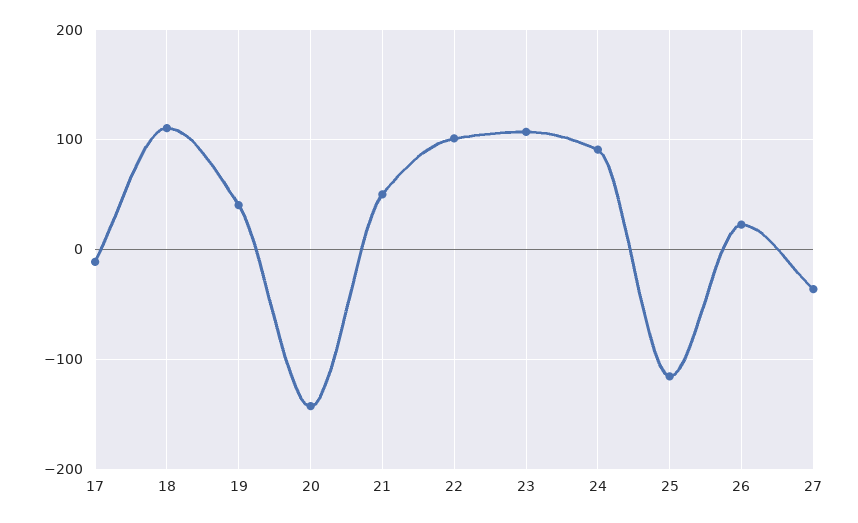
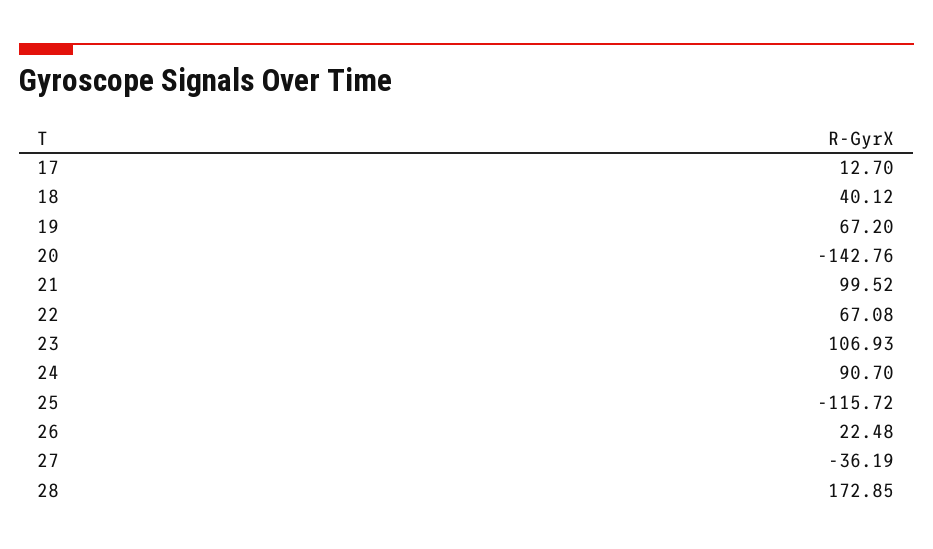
  {
-   "17": -10,
+   "17": 12.7,
-   "18": 110,
+   "18": 40.12,
-   "19": 40,
+   "19": 67.2,
    "20": -142.76,
-   "21": 50,
+   "21": 99.52,
-   "22": 100,
+   "22": 67.08,
    "23": 106.93,
    "24": 90.7,
    "25": -115.72,
    "26": 22.48,
-   "27": -36.19
+   "27": -36.19,
+   "28": 172.85
  }

